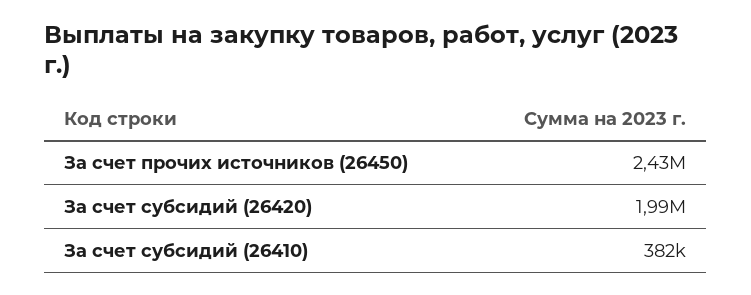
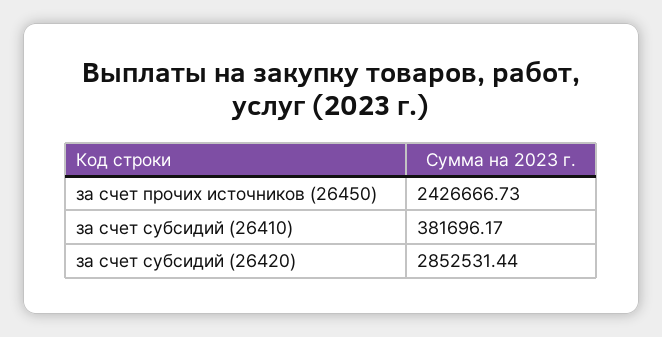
  {
    "За счет прочих источников (26450)": 2426666.73,
-   "За счет субсидий (26420)": 1990000,
+   "За счет субсидий (26420)": 2852531.44,
    "За счет субсидий (26410)": 381696.17
  }

